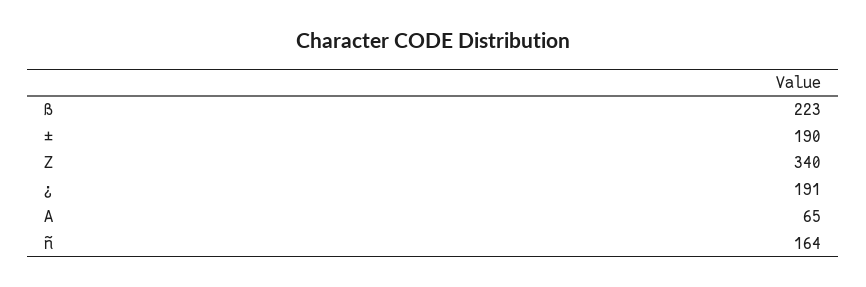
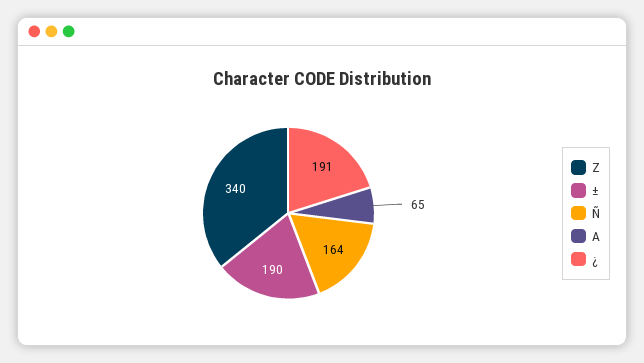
  {
-   "ß": 223,
    "±": 190,
    "Z": 340,
    "¿": 191,
    "A": 65,
    "ñ": 164
  }

